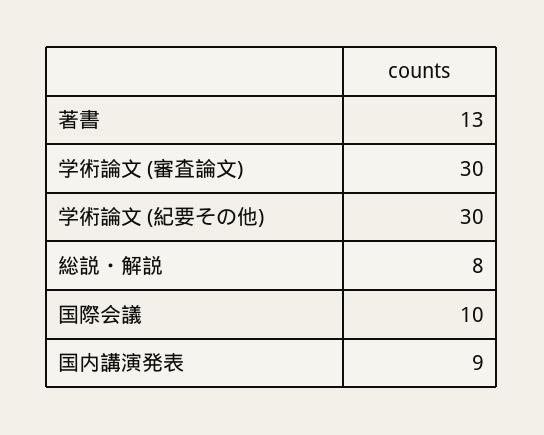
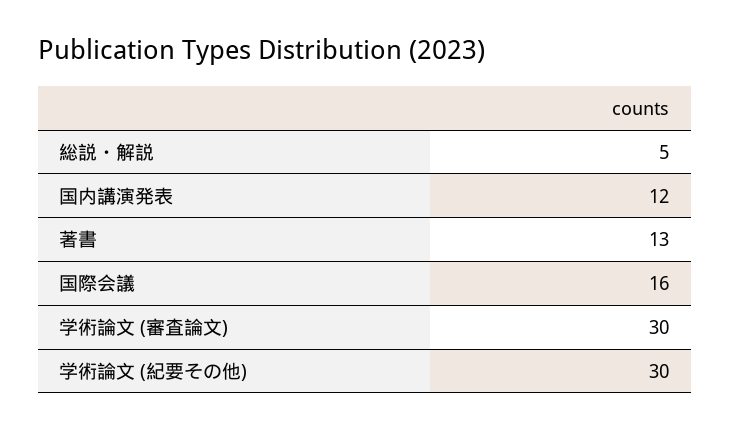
  {
    "著書": 13,
    "学術論文 (審査論文)": 30,
    "学術論文 (紀要その他)": 30,
-   "総説・解説": 8,
+   "総説・解説": 5,
-   "国際会議": 10,
+   "国際会議": 16,
-   "国内講演発表": 9
+   "国内講演発表": 12
  }

